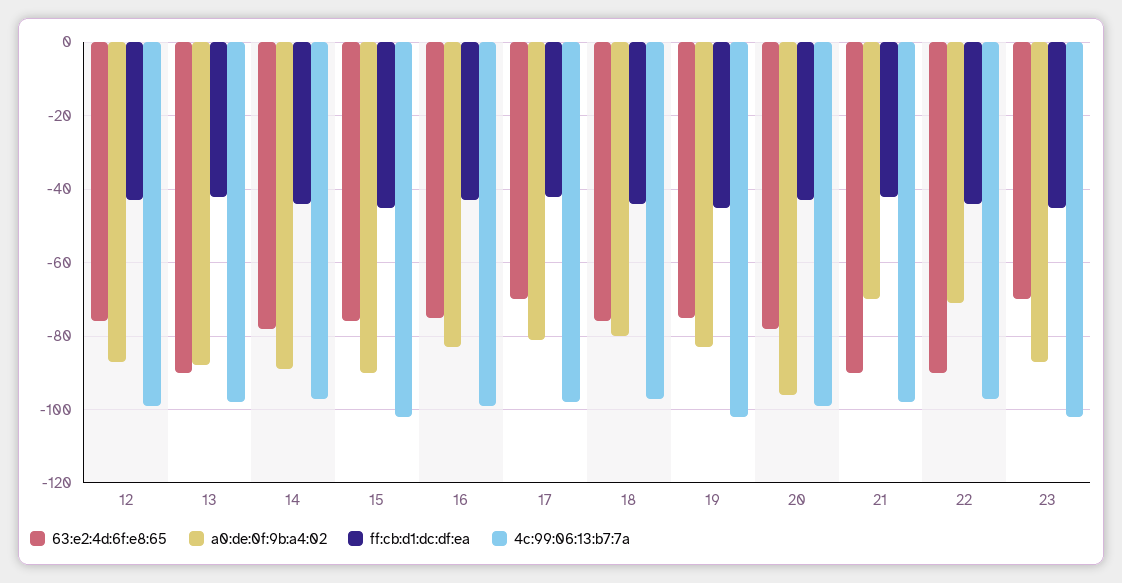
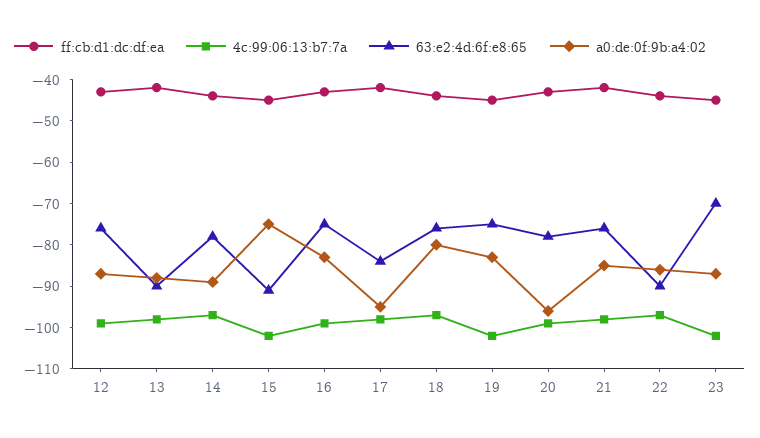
  {
    "63:e2:4d:6f:e8:65": {
      "12": -75,
      "13": -90,
      "14": -80,
-     "15": -75,
+     "15": -90,
      "16": -75,
-     "17": -70,
+     "17": -85,
      "18": -75,
      "19": -75,
      "20": -80,
-     "21": -90,
+     "21": -75,
      "22": -90,
      "23": -70
    },
    "a0:de:0f:9b:a4:02": {
      "12": -85,
      "13": -90,
      "14": -90,
-     "15": -90,
+     "15": -75,
      "16": -85,
-     "17": -80,
+     "17": -95,
      "18": -80,
      "19": -85,
      "20": -95,
-     "21": -70,
+     "21": -85,
-     "22": -70,
+     "22": -85,
      "23": -85
    },
    "ff:cb:d1:dc:df:ea": {
      "12": -45,
      "13": -40,
      "14": -45,
      "15": -45,
      "16": -45,
      "17": -40,
      "18": -45,
      "19": -45,
      "20": -45,
      "21": -40,
      "22": -45,
      "23": -45
    },
    "4c:99:06:13:b7:7a": {
      "12": -100,
      "13": -100,
      "14": -95,
      "15": -100,
      "16": -100,
      "17": -100,
      "18": -95,
      "19": -100,
      "20": -100,
      "21": -100,
      "22": -95,
      "23": -100
    }
  }

